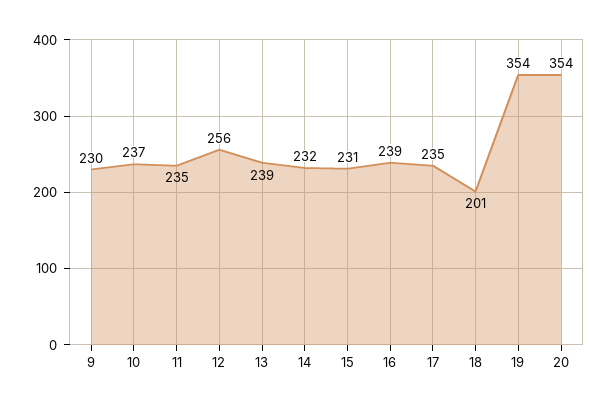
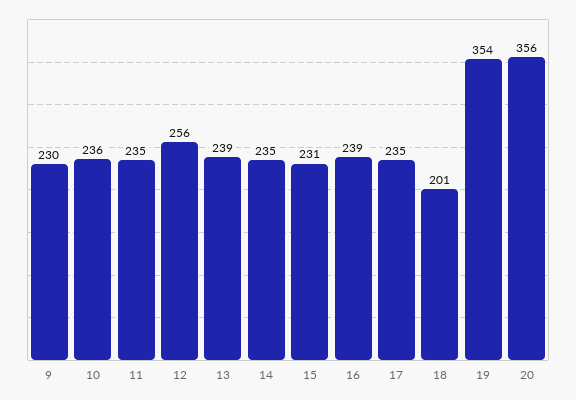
  {
    "9": 230,
-   "10": 237,
+   "10": 236,
    "11": 235,
    "12": 256,
    "13": 239,
-   "14": 232,
+   "14": 235,
    "15": 231,
    "16": 239,
    "17": 235,
    "18": 201,
    "19": 354,
-   "20": 354
+   "20": 356
  }

